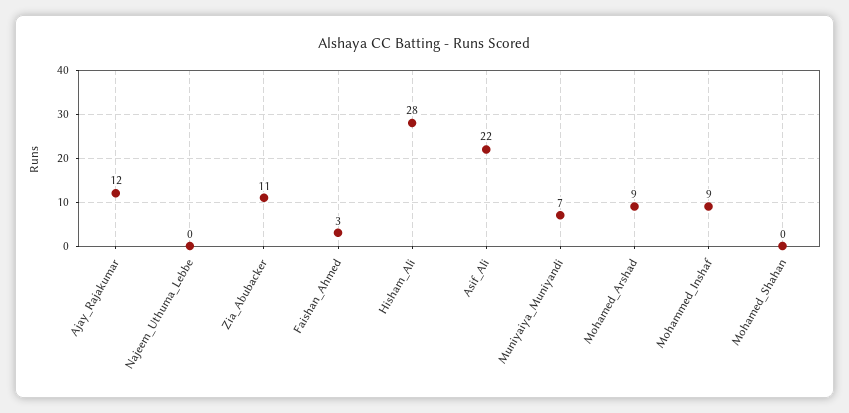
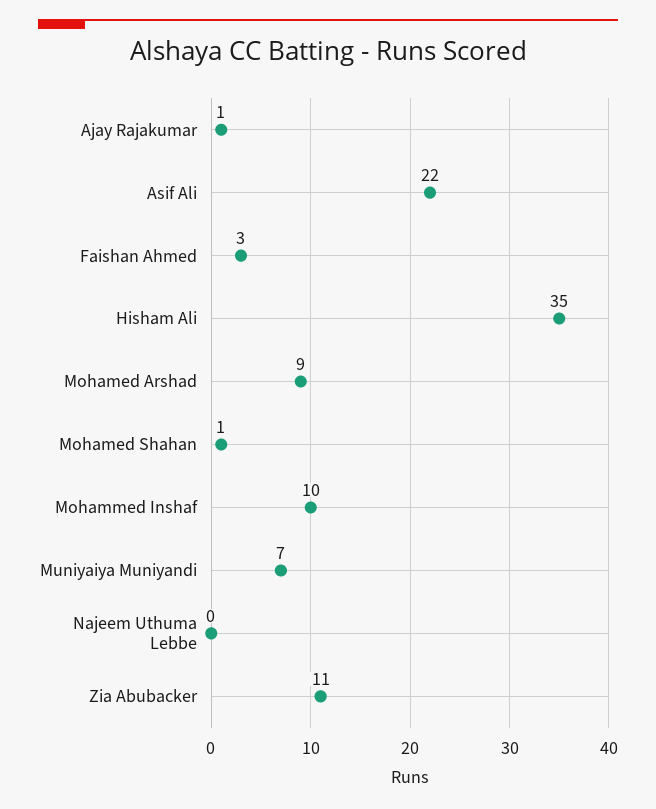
  {
-   "Ajay_Rajakumar": 12,
+   "Ajay_Rajakumar": 1,
    "Najeem_Uthuma_Lebbe": 0,
    "Zia_Abubacker": 11,
    "Faishan_Ahmed": 3,
-   "Hisham_Ali": 28,
+   "Hisham_Ali": 35,
    "Asif_Ali": 22,
    "Muniyaiya_Muniyandi": 7,
    "Mohamed_Arshad": 9,
-   "Mohammed_Inshaf": 9,
+   "Mohammed_Inshaf": 10,
-   "Mohamed_Shahan": 0
+   "Mohamed_Shahan": 1
  }

